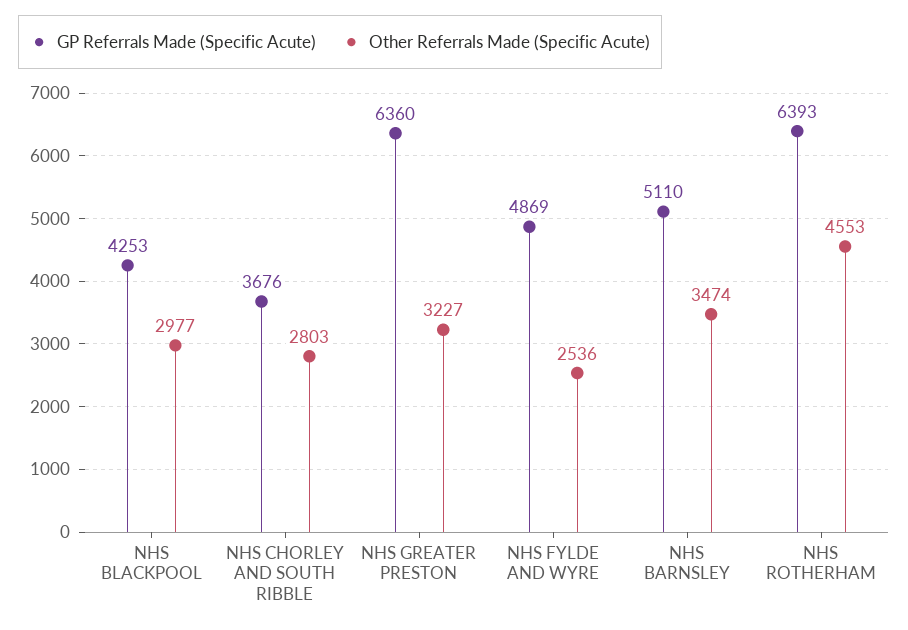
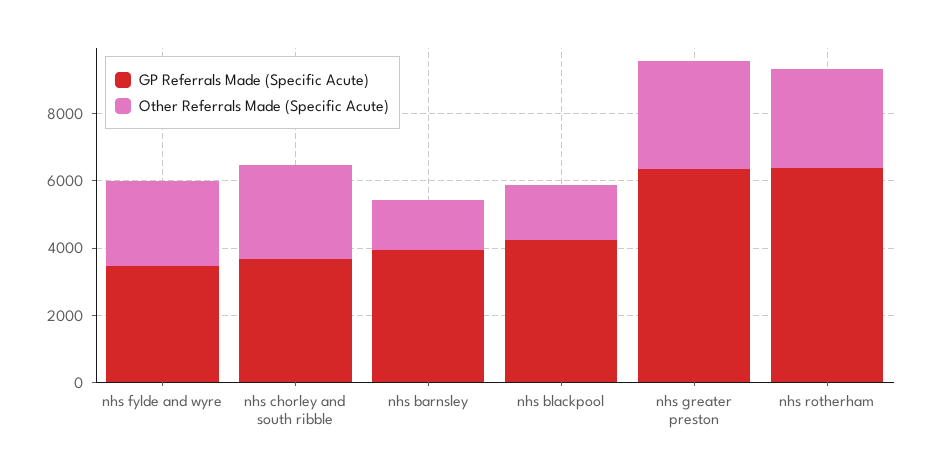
  {
    "GP Referrals Made (Specific Acute)": {
      "NHS BLACKPOOL": 4253,
      "NHS CHORLEY AND SOUTH RIBBLE": 3676,
      "NHS GREATER PRESTON": 6360,
-     "NHS FYLDE AND WYRE": 4869,
+     "NHS FYLDE AND WYRE": 3500,
-     "NHS BARNSLEY": 5110,
+     "NHS BARNSLEY": 4000,
      "NHS ROTHERHAM": 6393
    },
    "Other Referrals Made (Specific Acute)": {
-     "NHS BLACKPOOL": 2977,
+     "NHS BLACKPOOL": 1500,
      "NHS CHORLEY AND SOUTH RIBBLE": 2803,
      "NHS GREATER PRESTON": 3227,
      "NHS FYLDE AND WYRE": 2536,
-     "NHS BARNSLEY": 3474,
+     "NHS BARNSLEY": 1500,
-     "NHS ROTHERHAM": 4553
+     "NHS ROTHERHAM": 3000
    }
  }

